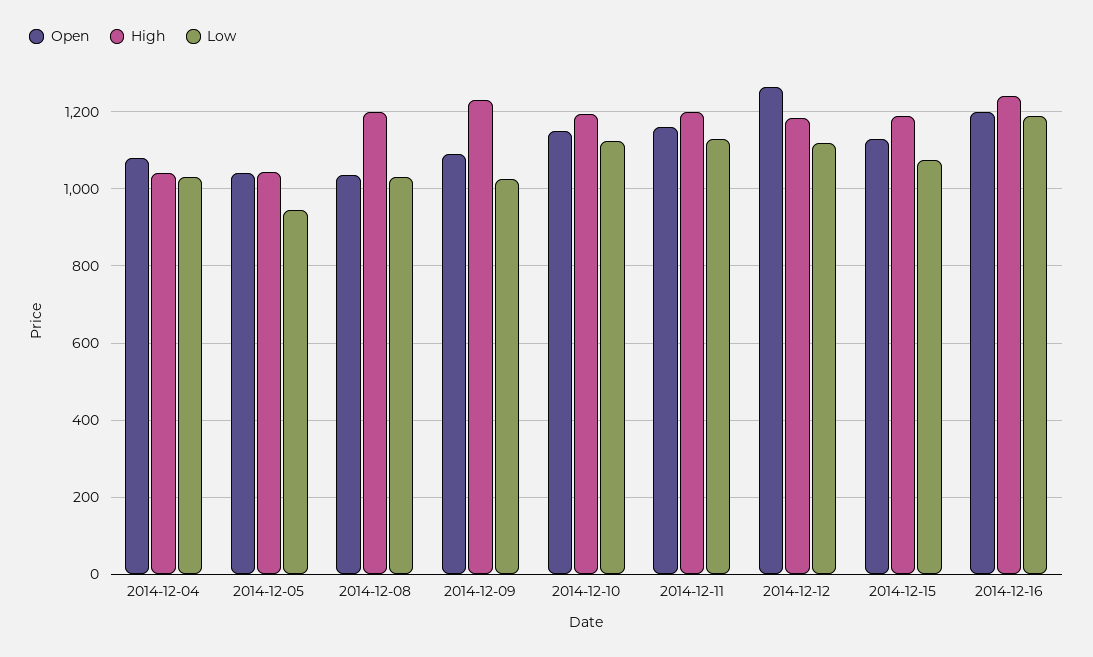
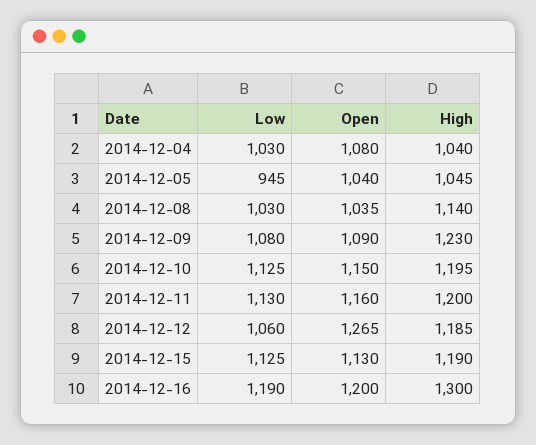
  {
    "Open": {
      "2014-12-04": 1080,
      "2014-12-05": 1040,
      "2014-12-08": 1035,
      "2014-12-09": 1090,
      "2014-12-10": 1150,
      "2014-12-11": 1160,
      "2014-12-12": 1265,
      "2014-12-15": 1130,
      "2014-12-16": 1200
    },
    "High": {
      "2014-12-04": 1040,
      "2014-12-05": 1045,
-     "2014-12-08": 1200,
+     "2014-12-08": 1140,
      "2014-12-09": 1230,
      "2014-12-10": 1195,
      "2014-12-11": 1200,
      "2014-12-12": 1185,
      "2014-12-15": 1190,
-     "2014-12-16": 1240
+     "2014-12-16": 1300
    },
    "Low": {
      "2014-12-04": 1030,
      "2014-12-05": 945,
      "2014-12-08": 1030,
-     "2014-12-09": 1020,
+     "2014-12-09": 1080,
      "2014-12-10": 1125,
      "2014-12-11": 1130,
-     "2014-12-12": 1120,
+     "2014-12-12": 1060,
-     "2014-12-15": 1080,
+     "2014-12-15": 1125,
      "2014-12-16": 1190
    }
  }

